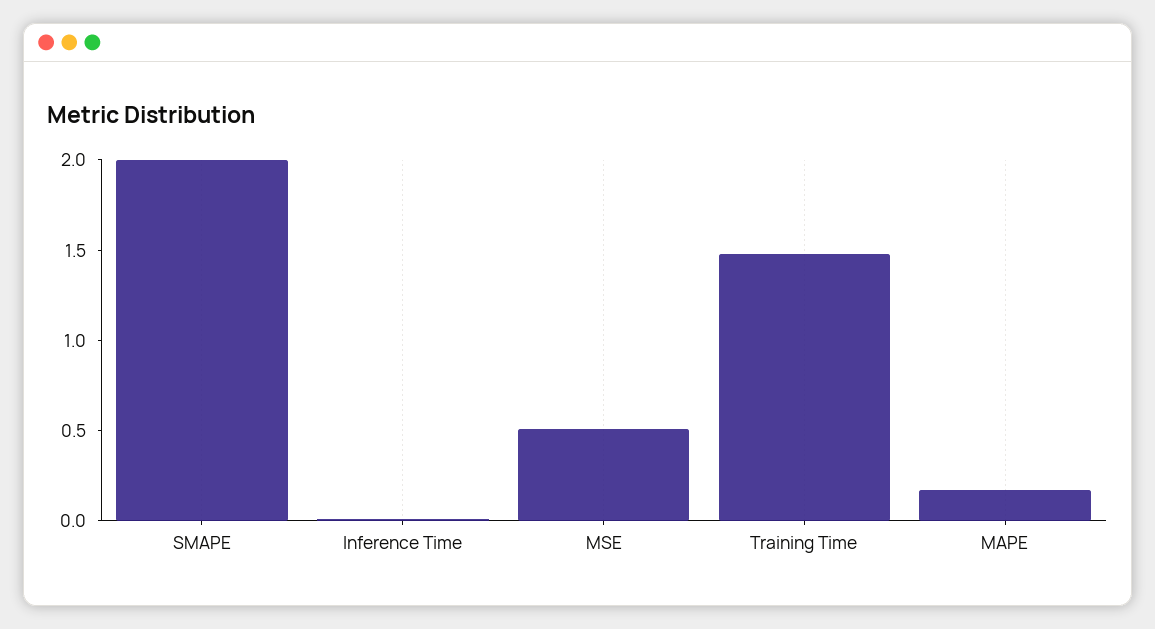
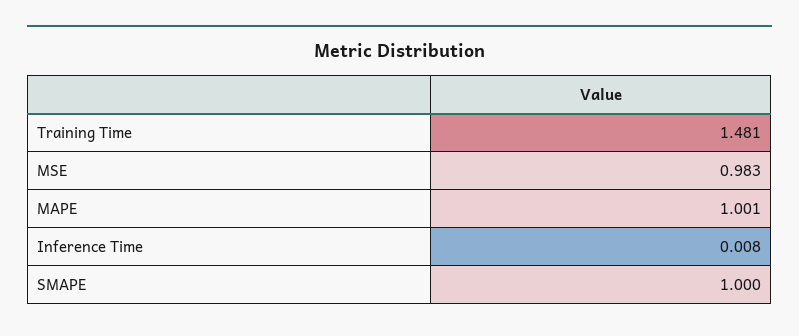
  {
-   "SMAPE": 2,
+   "SMAPE": 1,
    "Inference Time": 0.008,
-   "MSE": 0.5,
+   "MSE": 0.983,
    "Training Time": 1.481,
-   "MAPE": 0.2
+   "MAPE": 1.001
  }

